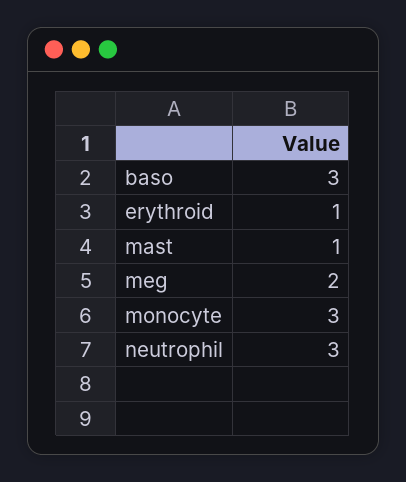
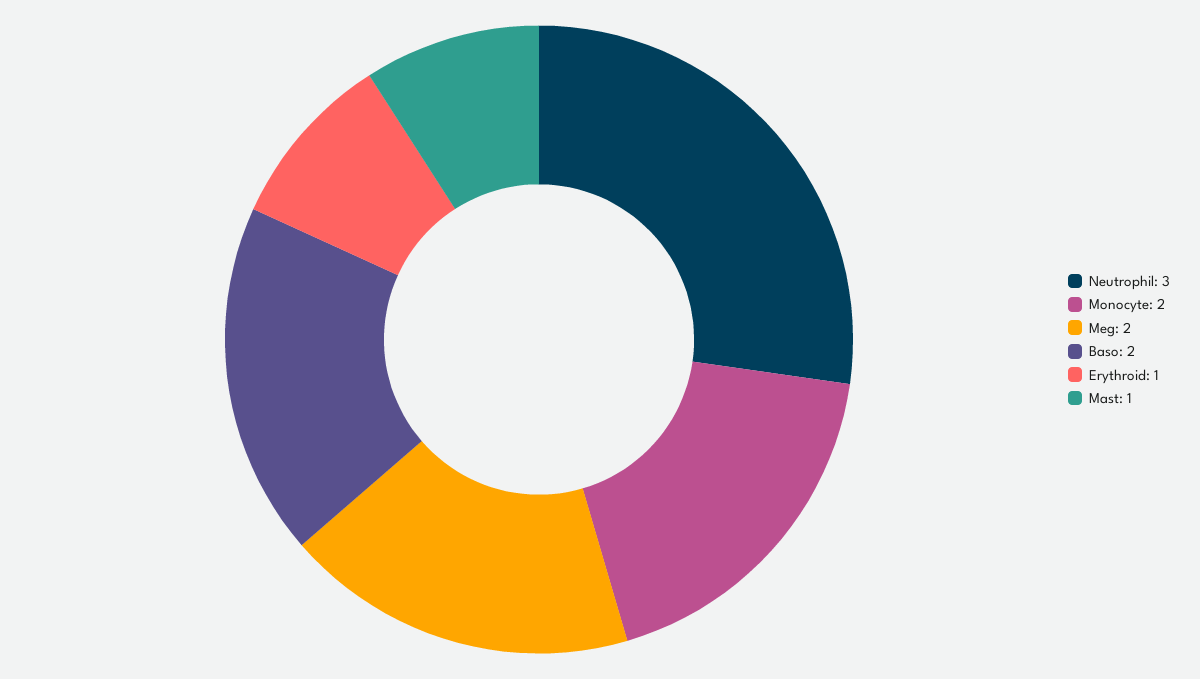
  {
-   "baso": 3,
+   "baso": 2,
    "erythroid": 1,
    "mast": 1,
    "meg": 2,
-   "monocyte": 3,
+   "monocyte": 2,
    "neutrophil": 3
  }

